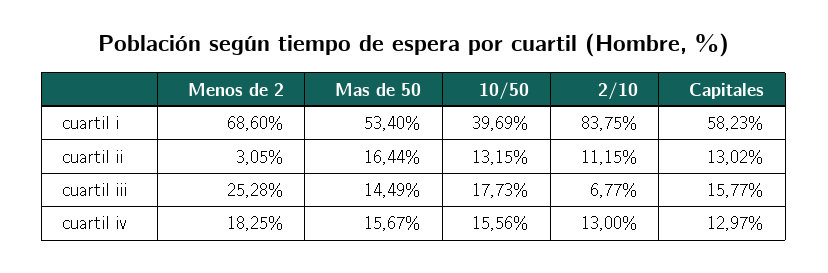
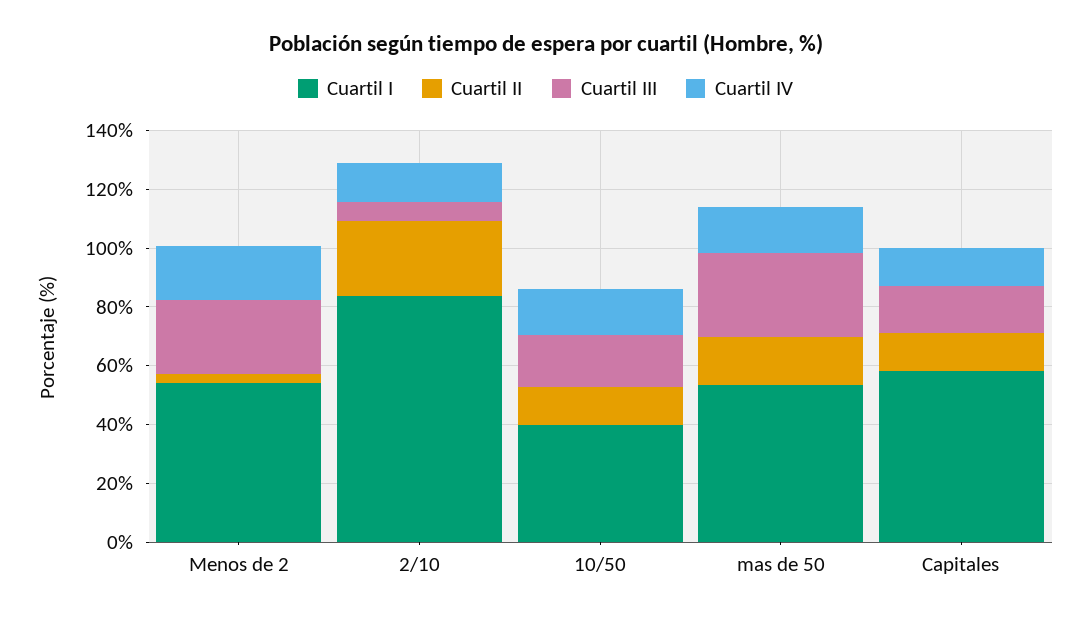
  {
    "cuartil i": {
-     "Menos de 2": 68.6,
+     "Menos de 2": 55,
      "Mas de 50": 53.4,
      "10/50": 39.69,
      "2/10": 83.75,
      "Capitales": 58.23
    },
    "cuartil ii": {
      "Menos de 2": 3.05,
      "Mas de 50": 16.44,
      "10/50": 13.15,
-     "2/10": 11.15,
+     "2/10": 25,
      "Capitales": 13.02
    },
    "cuartil iii": {
      "Menos de 2": 25.28,
-     "Mas de 50": 14.49,
+     "Mas de 50": 30,
      "10/50": 17.73,
      "2/10": 6.77,
      "Capitales": 15.77
    },
    "cuartil iv": {
      "Menos de 2": 18.25,
      "Mas de 50": 15.67,
      "10/50": 15.56,
      "2/10": 13,
      "Capitales": 12.97
    }
  }

